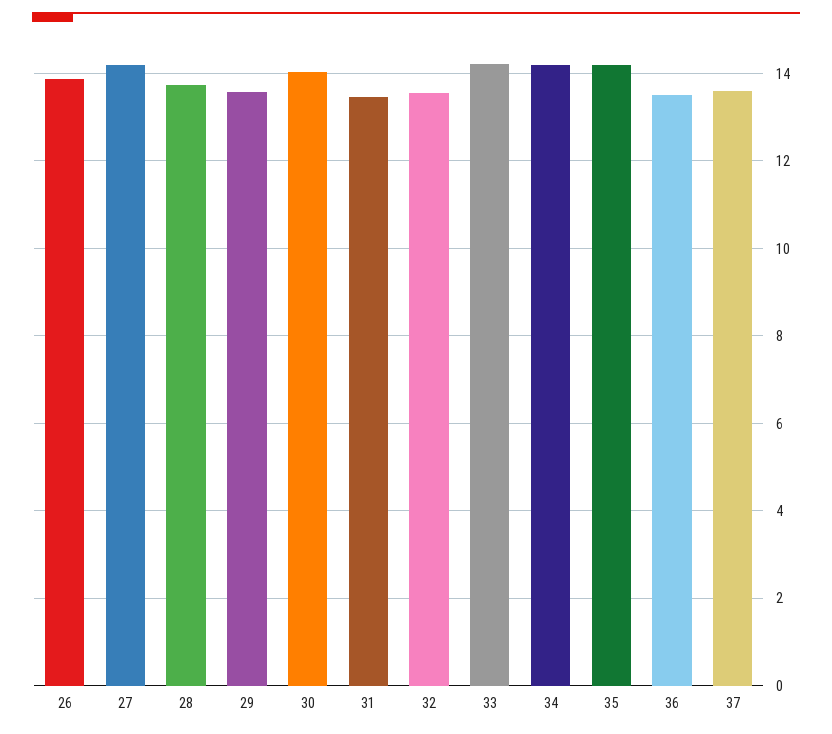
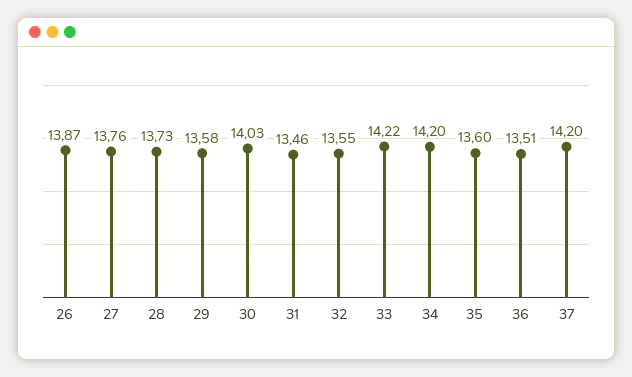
  {
    "26": 13.87,
-   "27": 14.2,
+   "27": 13.76,
    "28": 13.73,
    "29": 13.58,
    "30": 14.03,
    "31": 13.46,
    "32": 13.55,
    "33": 14.22,
    "34": 14.2,
-   "35": 14.2,
+   "35": 13.6,
    "36": 13.51,
-   "37": 13.6
+   "37": 14.2
  }

